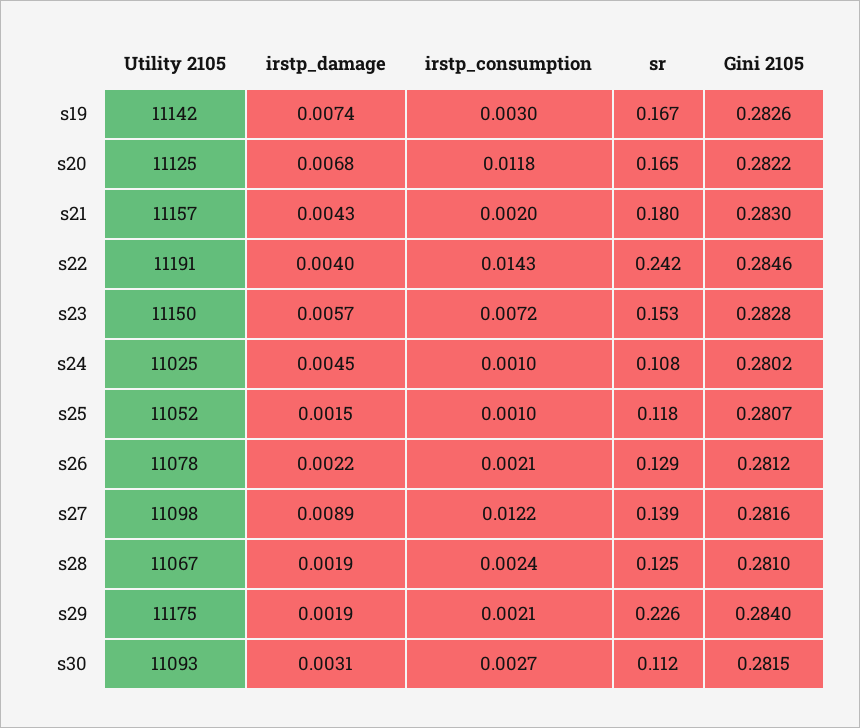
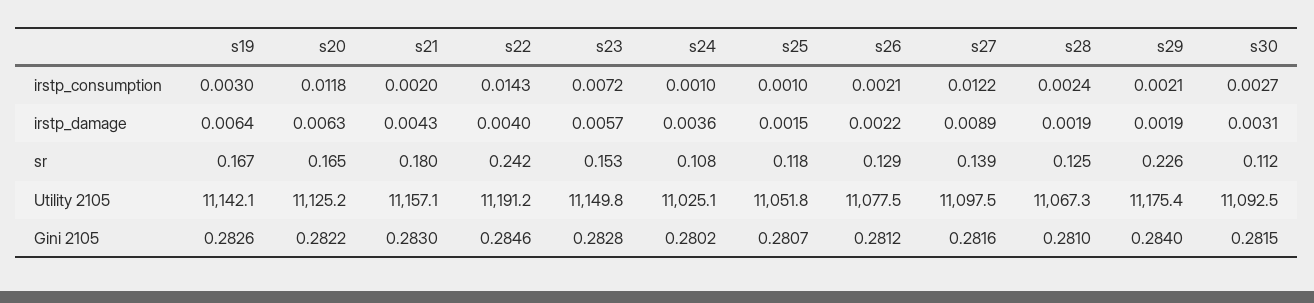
  {
    "Utility 2105": {
      "s19": 11142.1,
      "s20": 11125.2,
      "s21": 11157.1,
      "s22": 11191.2,
      "s23": 11149.8,
      "s24": 11025.1,
      "s25": 11051.8,
      "s26": 11077.5,
      "s27": 11097.5,
      "s28": 11067.3,
      "s29": 11175.4,
      "s30": 11092.5
    },
    "irstp_damage": {
-     "s19": 0.0074,
+     "s19": 0.0064,
-     "s20": 0.0068,
+     "s20": 0.0063,
      "s21": 0.0043,
      "s22": 0.004,
      "s23": 0.0057,
-     "s24": 0.0045,
+     "s24": 0.0036,
      "s25": 0.0015,
      "s26": 0.0022,
      "s27": 0.0089,
      "s28": 0.0019,
      "s29": 0.0019,
      "s30": 0.0031
    },
    "irstp_consumption": {
      "s19": 0.003,
      "s20": 0.0118,
      "s21": 0.002,
      "s22": 0.0143,
      "s23": 0.0072,
      "s24": 0.001,
      "s25": 0.001,
      "s26": 0.0021,
      "s27": 0.0122,
      "s28": 0.0024,
      "s29": 0.0021,
      "s30": 0.0027
    },
    "sr": {
      "s19": 0.167,
      "s20": 0.165,
      "s21": 0.18,
      "s22": 0.242,
      "s23": 0.153,
      "s24": 0.108,
      "s25": 0.118,
      "s26": 0.129,
      "s27": 0.139,
      "s28": 0.125,
      "s29": 0.226,
      "s30": 0.112
    },
    "Gini 2105": {
      "s19": 0.2826,
      "s20": 0.2822,
      "s21": 0.283,
      "s22": 0.2846,
      "s23": 0.2828,
      "s24": 0.2802,
      "s25": 0.2807,
      "s26": 0.2812,
      "s27": 0.2816,
      "s28": 0.281,
      "s29": 0.284,
      "s30": 0.2815
    }
  }

